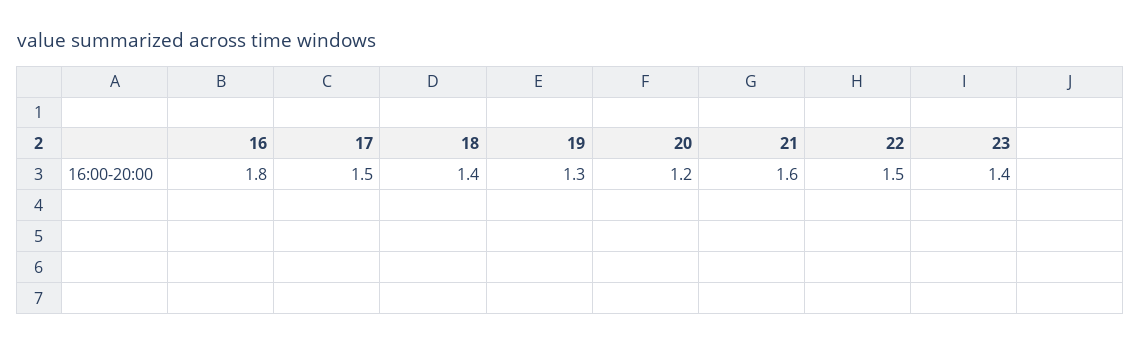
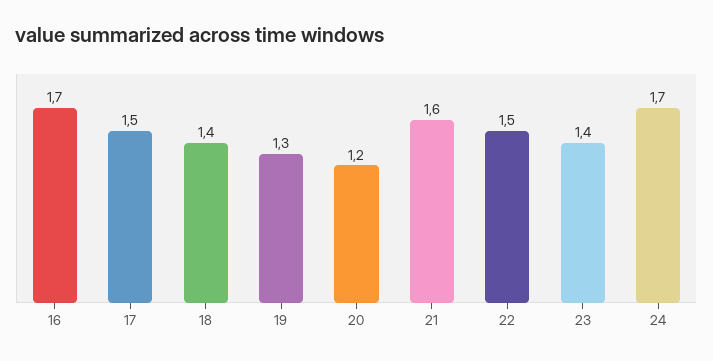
  {
-   "16": 1.8,
+   "16": 1.7,
    "17": 1.5,
    "18": 1.4,
    "19": 1.3,
    "20": 1.2,
    "21": 1.6,
    "22": 1.5,
-   "23": 1.4
+   "23": 1.4,
+   "24": 1.7
  }

